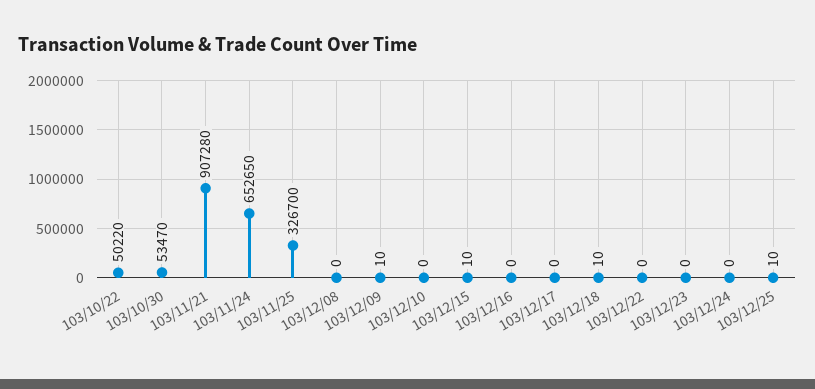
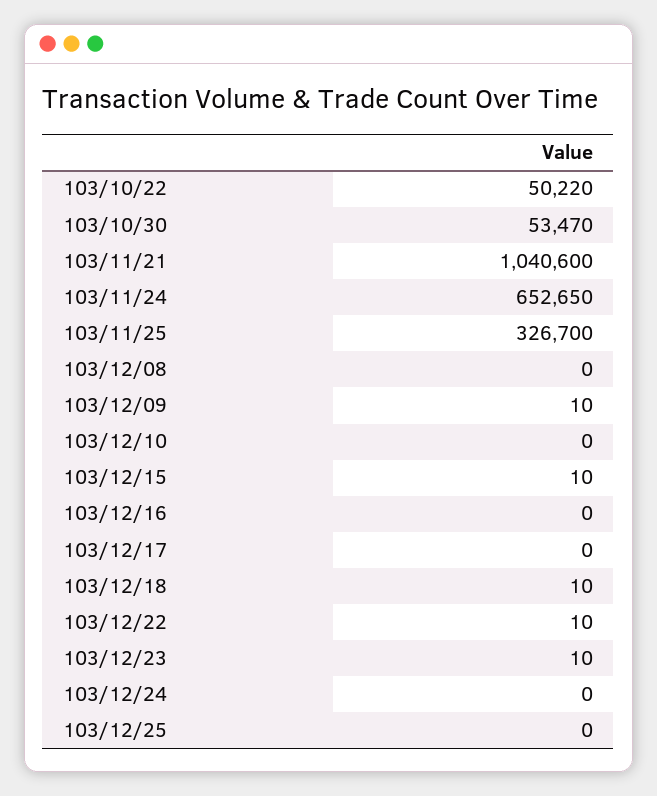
  {
    "103/10/22": 50220,
    "103/10/30": 53470,
-   "103/11/21": 907280,
+   "103/11/21": 1040600,
    "103/11/24": 652650,
    "103/11/25": 326700,
    "103/12/08": 0,
    "103/12/09": 10,
    "103/12/10": 0,
    "103/12/15": 10,
    "103/12/16": 0,
    "103/12/17": 0,
    "103/12/18": 10,
-   "103/12/22": 0,
+   "103/12/22": 10,
-   "103/12/23": 0,
+   "103/12/23": 10,
    "103/12/24": 0,
-   "103/12/25": 10
+   "103/12/25": 0
  }

